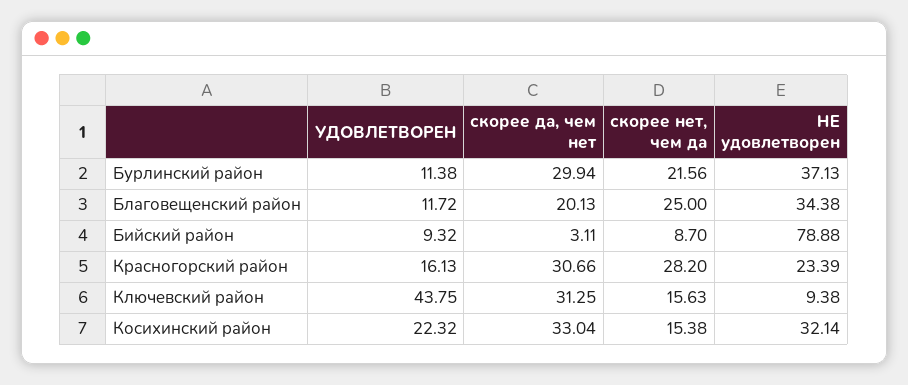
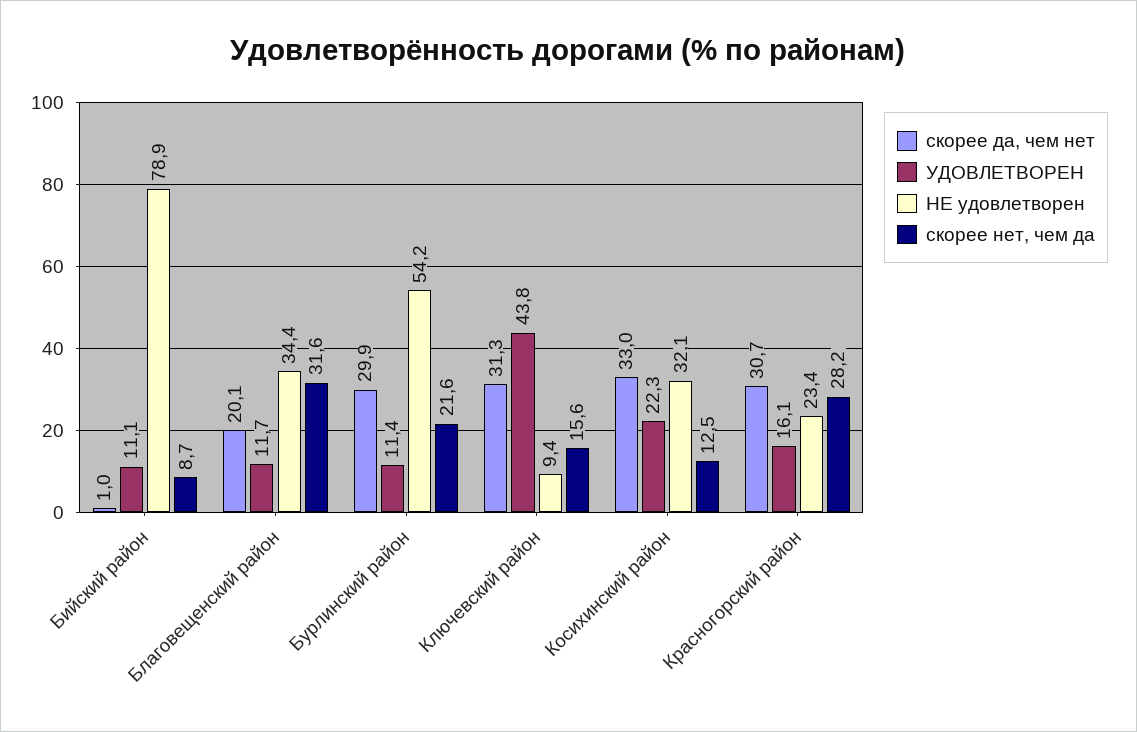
  {
    "УДОВЛЕТВОРЕН": {
      "Бурлинский район": 11.38,
      "Благовещенский район": 11.72,
-     "Бийский район": 9.32,
+     "Бийский район": 11.1,
      "Красногорский район": 16.13,
      "Ключевский район": 43.75,
      "Косихинский район": 22.32
    },
    "скорее да, чем нет": {
      "Бурлинский район": 29.94,
      "Благовещенский район": 20.13,
-     "Бийский район": 3.11,
+     "Бийский район": 1,
      "Красногорский район": 30.66,
      "Ключевский район": 31.25,
      "Косихинский район": 33.04
    },
    "скорее нет, чем да": {
      "Бурлинский район": 21.56,
-     "Благовещенский район": 25,
+     "Благовещенский район": 31.6,
      "Бийский район": 8.7,
      "Красногорский район": 28.2,
      "Ключевский район": 15.63,
-     "Косихинский район": 15.38
+     "Косихинский район": 12.5
    },
    "НЕ удовлетворен": {
-     "Бурлинский район": 37.13,
+     "Бурлинский район": 54.2,
      "Благовещенский район": 34.38,
      "Бийский район": 78.88,
      "Красногорский район": 23.39,
      "Ключевский район": 9.38,
      "Косихинский район": 32.14
    }
  }

